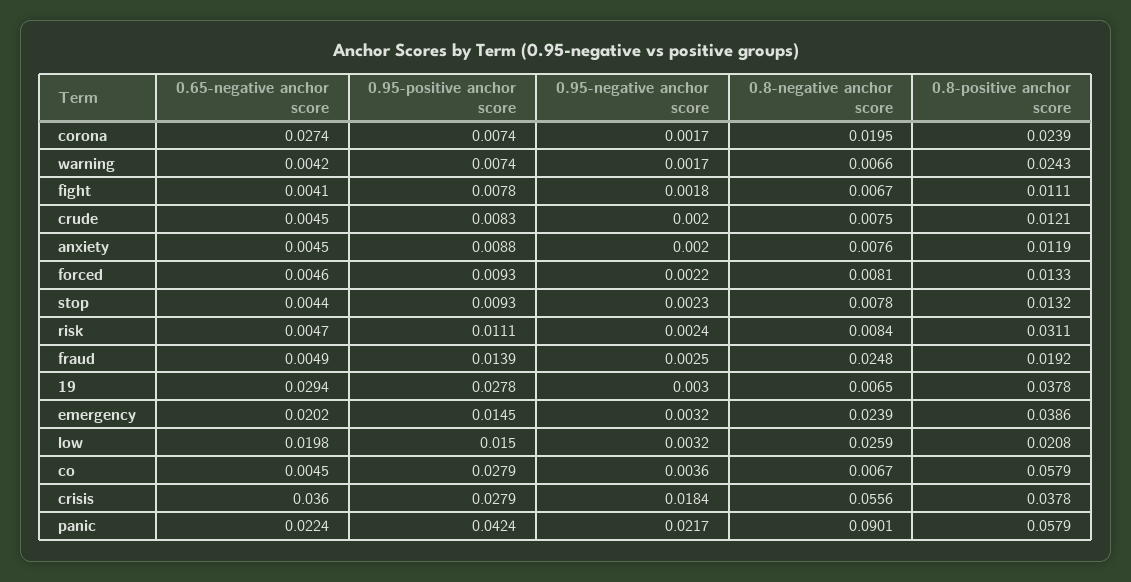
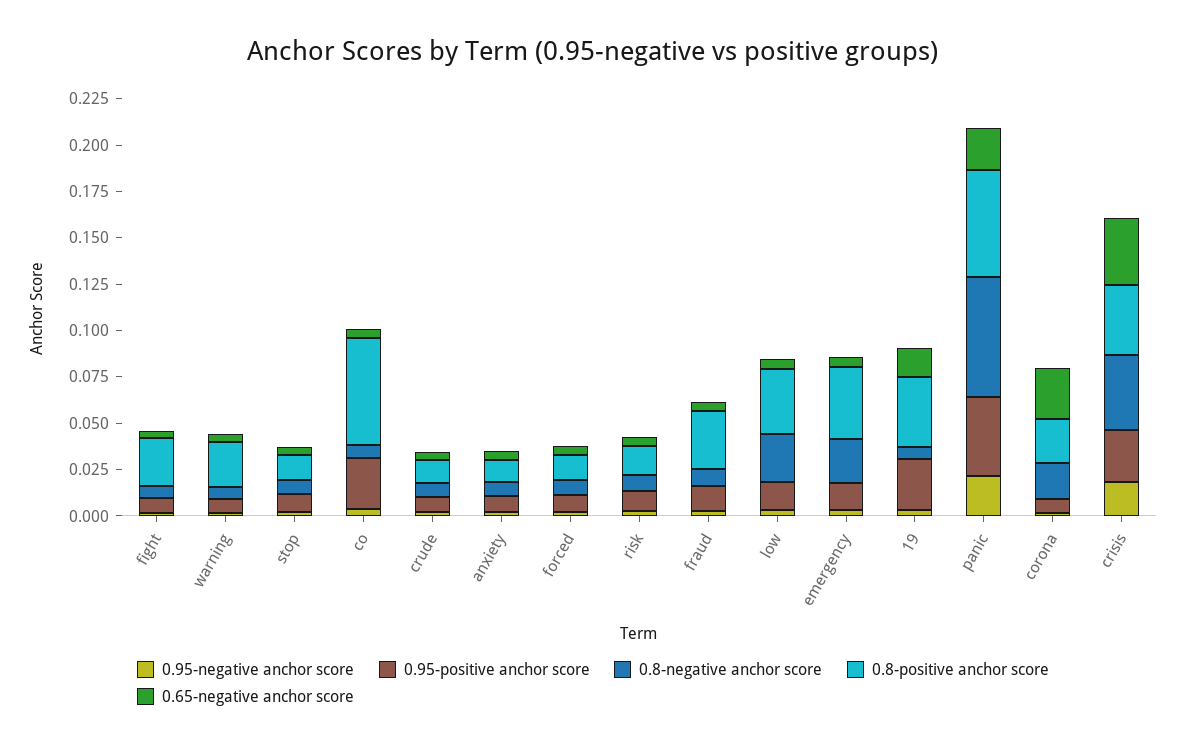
  {
    "0.65-negative anchor score": {
      "corona": 0.0274,
      "warning": 0.0042,
      "fight": 0.0041,
      "crude": 0.0045,
      "anxiety": 0.0045,
      "forced": 0.0046,
      "stop": 0.0044,
      "risk": 0.0047,
      "fraud": 0.0049,
-     "19": 0.0294,
+     "19": 0.015,
-     "emergency": 0.0202,
+     "emergency": 0.005,
-     "low": 0.0198,
+     "low": 0.005,
      "co": 0.0045,
      "crisis": 0.036,
      "panic": 0.0224
    },
    "0.95-positive anchor score": {
      "corona": 0.0074,
      "warning": 0.0074,
      "fight": 0.0078,
      "crude": 0.0083,
      "anxiety": 0.0088,
      "forced": 0.0093,
      "stop": 0.0093,
      "risk": 0.0111,
      "fraud": 0.0139,
      "19": 0.0278,
      "emergency": 0.0145,
      "low": 0.015,
      "co": 0.0279,
      "crisis": 0.0279,
      "panic": 0.0424
    },
    "0.95-negative anchor score": {
      "corona": 0.0017,
      "warning": 0.0017,
      "fight": 0.0018,
      "crude": 0.002,
      "anxiety": 0.002,
      "forced": 0.0022,
      "stop": 0.0023,
      "risk": 0.0024,
      "fraud": 0.0025,
      "19": 0.003,
      "emergency": 0.0032,
      "low": 0.0032,
      "co": 0.0036,
      "crisis": 0.0184,
      "panic": 0.0217
    },
    "0.8-negative anchor score": {
      "corona": 0.0195,
      "warning": 0.0066,
      "fight": 0.0067,
      "crude": 0.0075,
      "anxiety": 0.0076,
      "forced": 0.0081,
      "stop": 0.0078,
      "risk": 0.0084,
-     "fraud": 0.0248,
+     "fraud": 0.01,
      "19": 0.0065,
      "emergency": 0.0239,
      "low": 0.0259,
      "co": 0.0067,
-     "crisis": 0.0556,
+     "crisis": 0.04,
-     "panic": 0.0901
+     "panic": 0.065
    },
    "0.8-positive anchor score": {
      "corona": 0.0239,
      "warning": 0.0243,
-     "fight": 0.0111,
+     "fight": 0.025,
      "crude": 0.0121,
      "anxiety": 0.0119,
      "forced": 0.0133,
      "stop": 0.0132,
-     "risk": 0.0311,
+     "risk": 0.015,
-     "fraud": 0.0192,
+     "fraud": 0.03,
      "19": 0.0378,
      "emergency": 0.0386,
-     "low": 0.0208,
+     "low": 0.035,
      "co": 0.0579,
      "crisis": 0.0378,
      "panic": 0.0579
    }
  }

